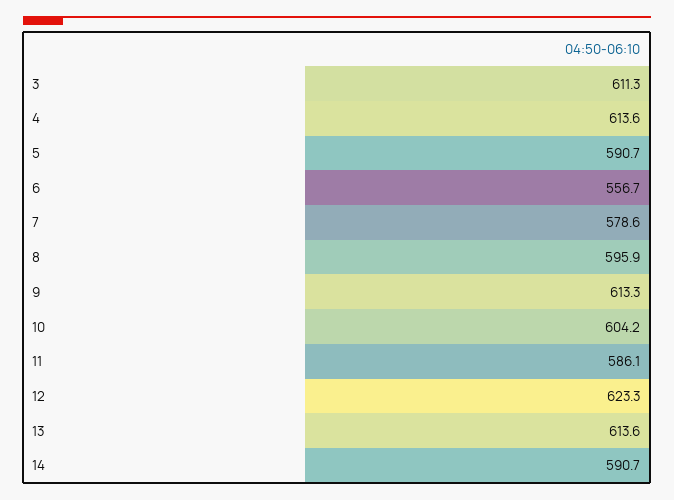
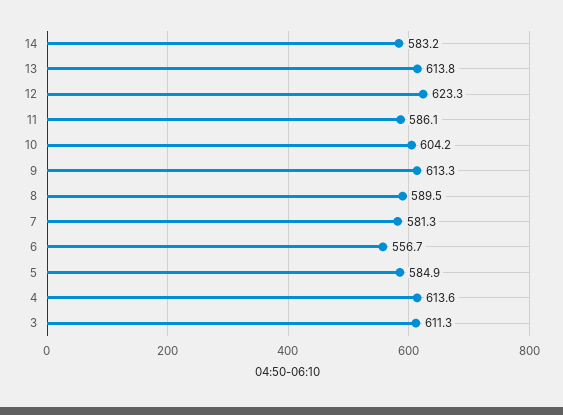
  {
    "3": 611.3,
    "4": 613.6,
-   "5": 590.7,
+   "5": 584.9,
    "6": 556.7,
-   "7": 578.6,
+   "7": 581.3,
-   "8": 595.9,
+   "8": 589.5,
    "9": 613.3,
    "10": 604.2,
    "11": 586.1,
    "12": 623.3,
-   "13": 613.6,
+   "13": 613.8,
-   "14": 590.7
+   "14": 583.2
  }

